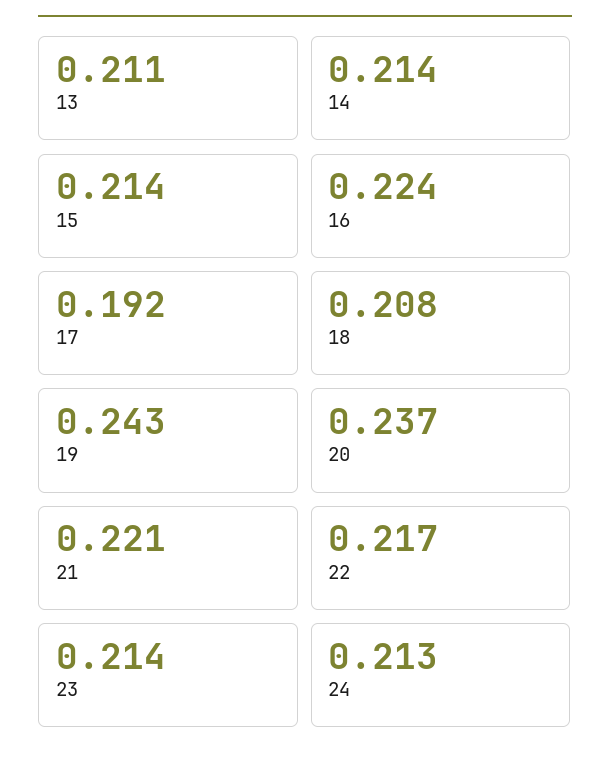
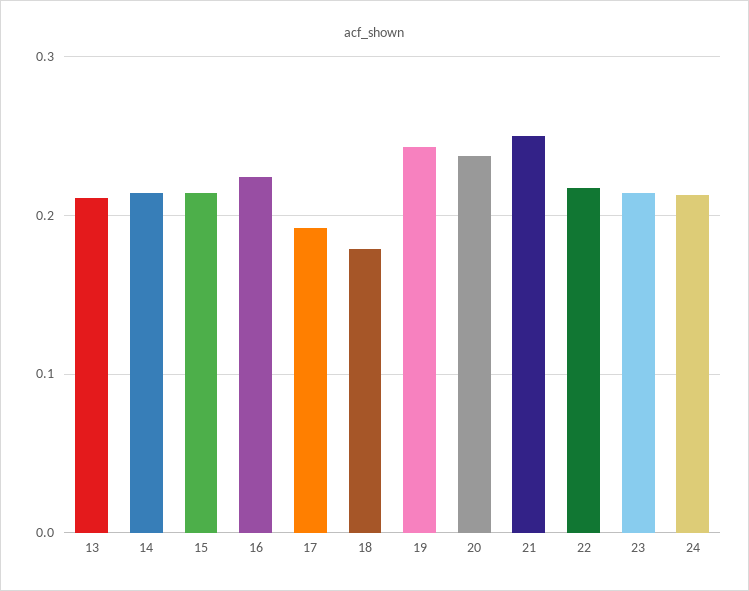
  {
    "13": 0.211,
    "14": 0.214,
    "15": 0.214,
    "16": 0.224,
    "17": 0.192,
-   "18": 0.208,
+   "18": 0.18,
    "19": 0.243,
    "20": 0.237,
-   "21": 0.221,
+   "21": 0.25,
    "22": 0.217,
    "23": 0.214,
    "24": 0.213
  }

